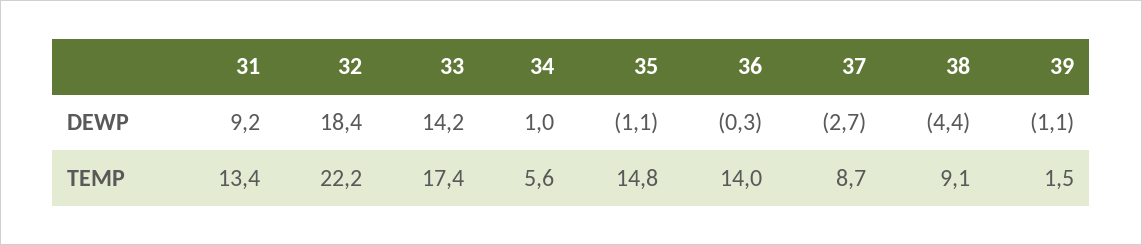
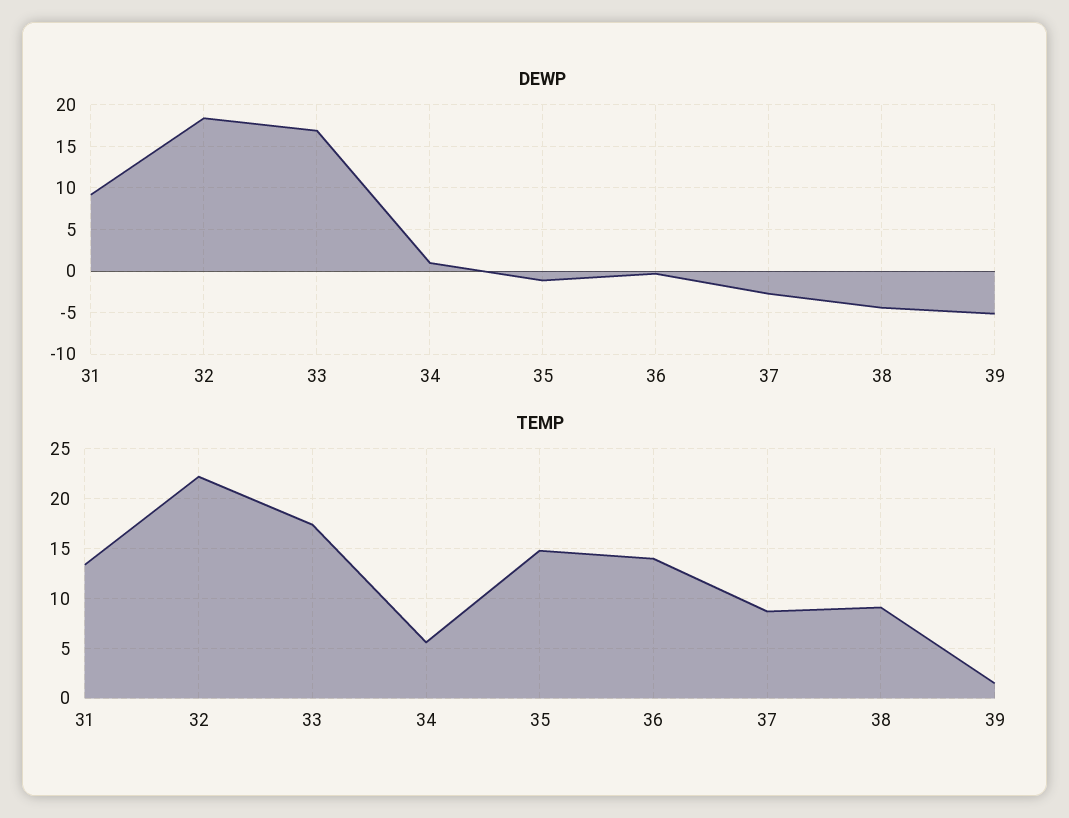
  {
    "DEWP": {
      "31": 9.2,
      "32": 18.4,
-     "33": 14.2,
+     "33": 17,
      "34": 1,
      "35": -1.1,
      "36": -0.3,
      "37": -2.7,
      "38": -4.4,
-     "39": -1.1
+     "39": -5
    },
    "TEMP": {
      "31": 13.4,
      "32": 22.2,
      "33": 17.4,
      "34": 5.6,
      "35": 14.8,
      "36": 14,
      "37": 8.7,
      "38": 9.1,
      "39": 1.5
    }
  }

